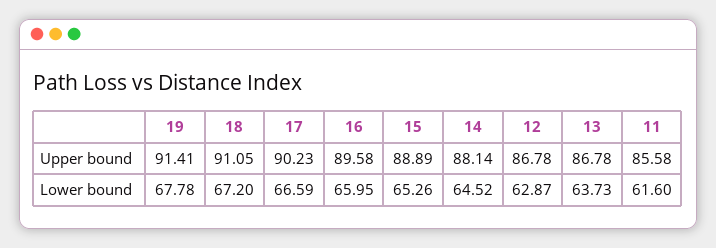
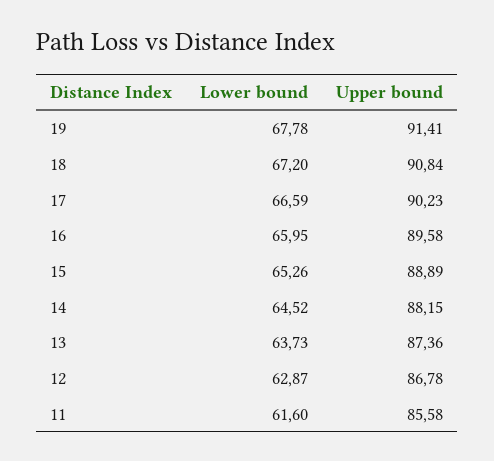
  {
    "19": {
      "Upper bound": 91.41,
      "Lower bound": 67.78
    },
    "18": {
-     "Upper bound": 91.05,
+     "Upper bound": 90.84,
      "Lower bound": 67.2
    },
    "17": {
      "Upper bound": 90.23,
      "Lower bound": 66.59
    },
    "16": {
      "Upper bound": 89.58,
      "Lower bound": 65.95
    },
    "15": {
      "Upper bound": 88.89,
      "Lower bound": 65.26
    },
    "14": {
-     "Upper bound": 88.14,
+     "Upper bound": 88.15,
      "Lower bound": 64.52
    },
    "12": {
      "Upper bound": 86.78,
      "Lower bound": 62.87
    },
    "13": {
-     "Upper bound": 86.78,
+     "Upper bound": 87.36,
      "Lower bound": 63.73
    },
    "11": {
      "Upper bound": 85.58,
      "Lower bound": 61.6
    }
  }

